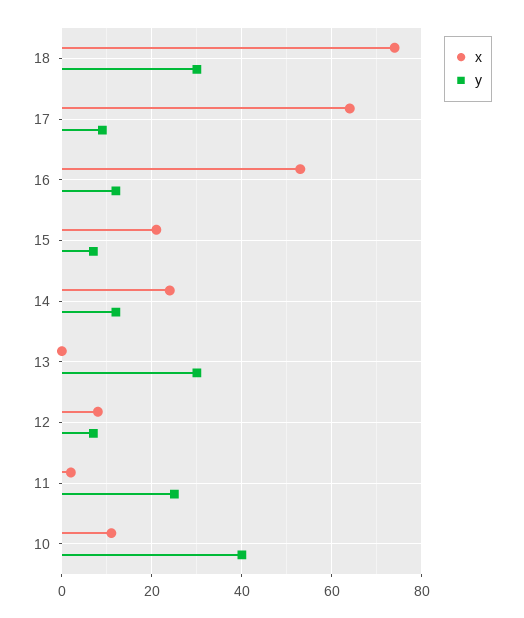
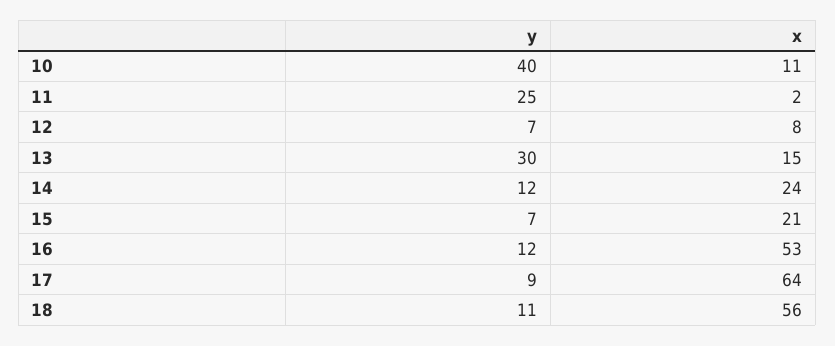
  {
    "x": {
-     "18": 75,
+     "18": 56,
      "17": 64,
      "16": 53,
      "15": 21,
      "14": 24,
-     "13": 0,
+     "13": 15,
      "12": 8,
      "11": 2,
      "10": 11
    },
    "y": {
-     "18": 30,
+     "18": 11,
      "17": 9,
      "16": 12,
      "15": 7,
      "14": 12,
      "13": 30,
      "12": 7,
      "11": 25,
      "10": 40
    }
  }

